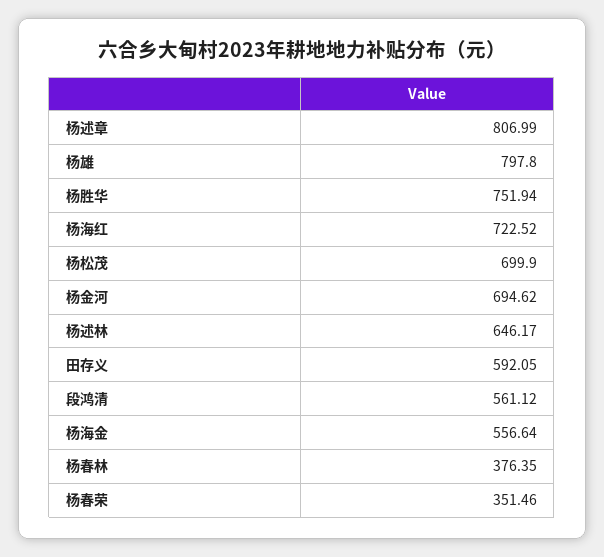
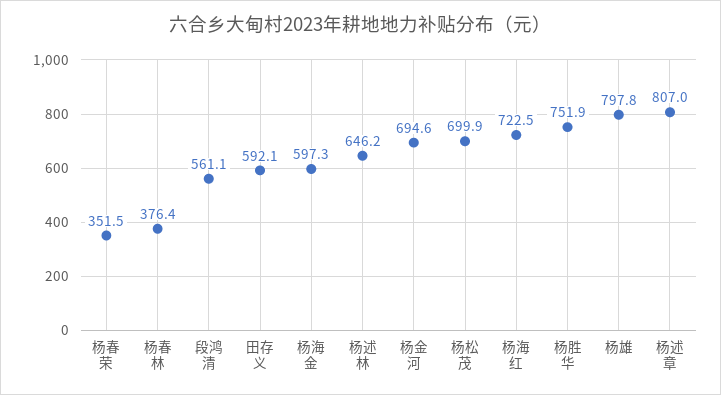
  {
    "杨述章": 806.99,
    "杨雄": 797.8,
    "杨胜华": 751.94,
    "杨海红": 722.52,
    "杨松茂": 699.9,
    "杨金河": 694.62,
    "杨述林": 646.17,
    "田存义": 592.05,
    "段鸿清": 561.12,
-   "杨海金": 556.64,
+   "杨海金": 597.3,
    "杨春林": 376.35,
    "杨春荣": 351.46
  }

